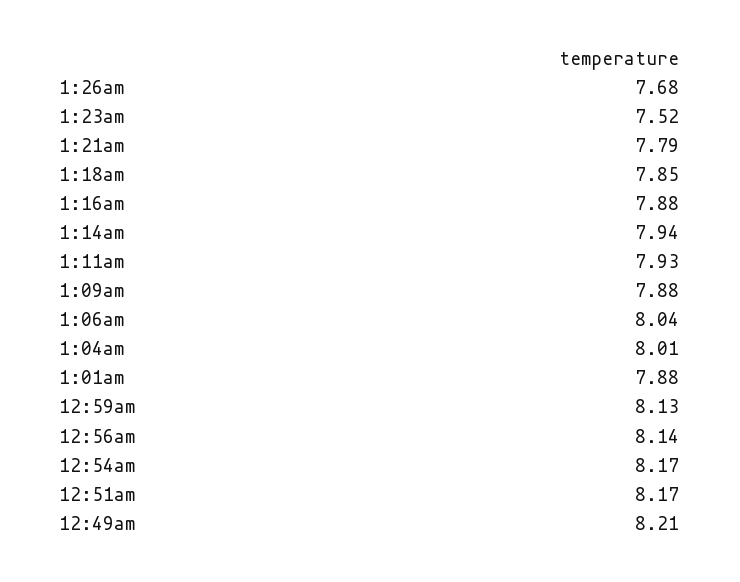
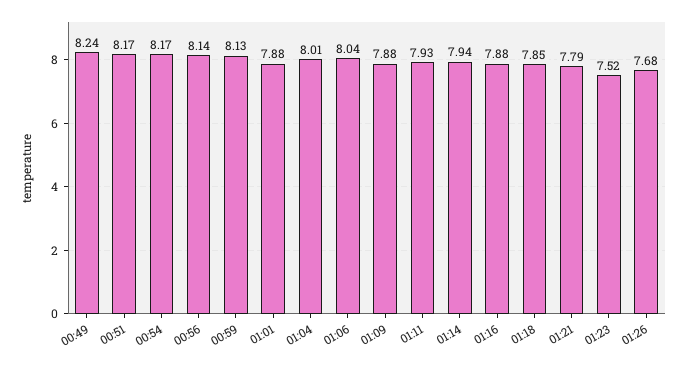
  {
    "1:26am": 7.68,
    "1:23am": 7.52,
    "1:21am": 7.79,
    "1:18am": 7.85,
    "1:16am": 7.88,
    "1:14am": 7.94,
    "1:11am": 7.93,
    "1:09am": 7.88,
    "1:06am": 8.04,
    "1:04am": 8.01,
    "1:01am": 7.88,
    "12:59am": 8.13,
    "12:56am": 8.14,
    "12:54am": 8.17,
    "12:51am": 8.17,
-   "12:49am": 8.21
+   "12:49am": 8.24
  }

